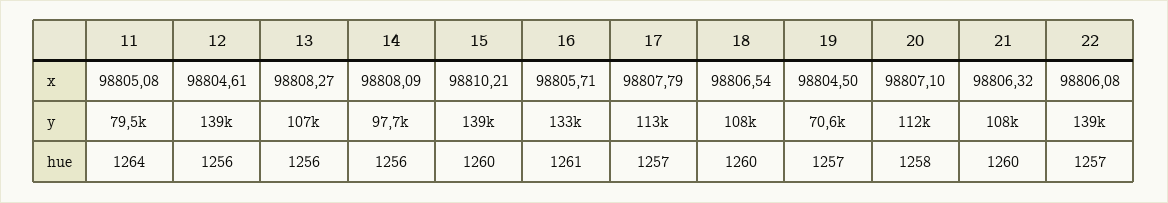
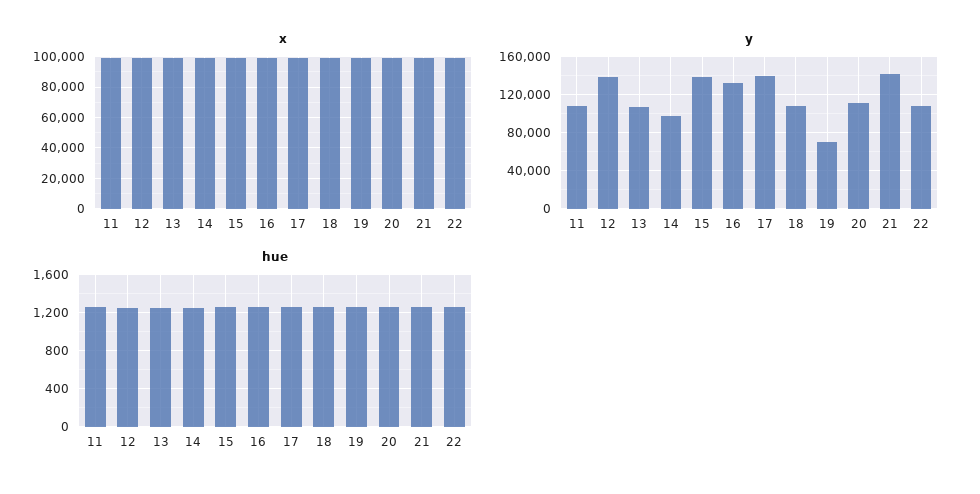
  {
    "x": {
      "11": 98805.08,
      "12": 98804.61,
      "13": 98808.27,
      "14": 98808.09,
      "15": 98810.21,
      "16": 98805.71,
      "17": 98807.79,
      "18": 98806.54,
      "19": 98804.5,
      "20": 98807.1,
      "21": 98806.32,
      "22": 98806.08
    },
    "y": {
-     "11": 79500,
+     "11": 110000,
      "12": 139000,
      "13": 107000,
      "14": 97700,
      "15": 139000,
      "16": 133000,
-     "17": 113000,
+     "17": 140000,
      "18": 108000,
      "19": 70600,
      "20": 112000,
-     "21": 108000,
+     "21": 140000,
-     "22": 139000
+     "22": 110000
    },
    "hue": {
      "11": 1264,
      "12": 1256,
      "13": 1256,
      "14": 1256,
      "15": 1260,
      "16": 1261,
      "17": 1257,
      "18": 1260,
      "19": 1257,
      "20": 1258,
      "21": 1260,
      "22": 1257
    }
  }

